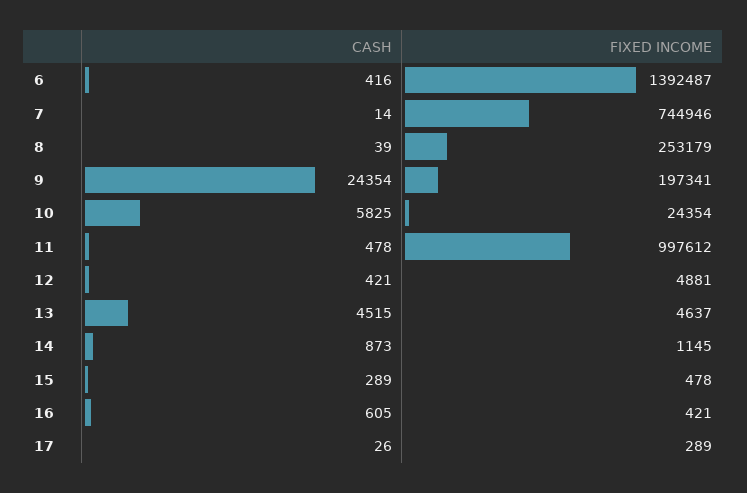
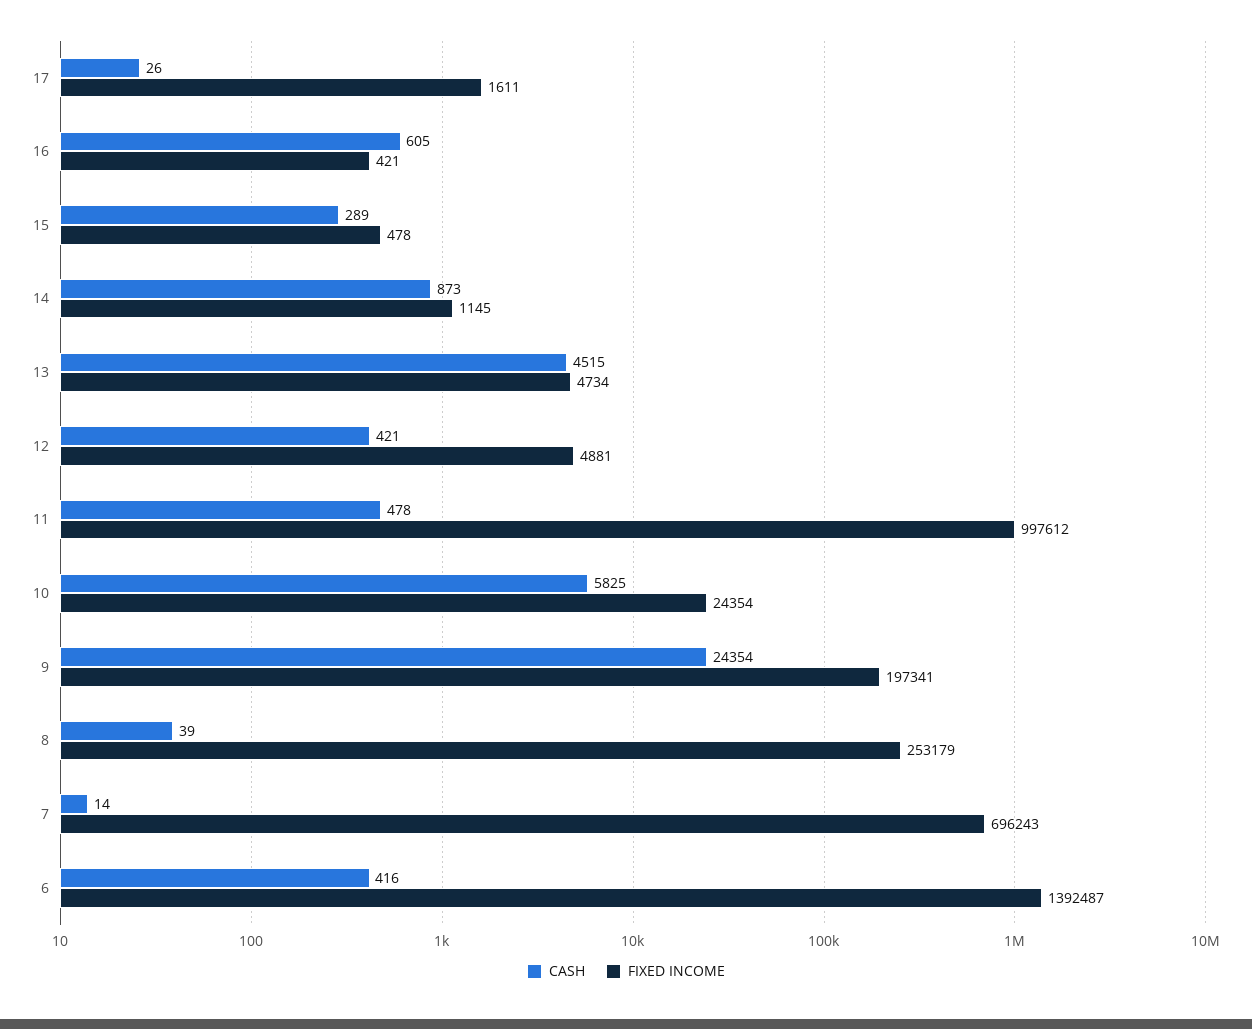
  {
    "CASH": {
      "6": 416,
      "7": 14,
      "8": 39,
      "9": 24354,
      "10": 5825,
      "11": 478,
      "12": 421,
      "13": 4515,
      "14": 873,
      "15": 289,
      "16": 605,
      "17": 26
    },
    "FIXED INCOME": {
      "6": 1392487,
-     "7": 744946,
+     "7": 696243,
      "8": 253179,
      "9": 197341,
      "10": 24354,
      "11": 997612,
      "12": 4881,
-     "13": 4637,
+     "13": 4734,
      "14": 1145,
      "15": 478,
      "16": 421,
-     "17": 289
+     "17": 1611
    }
  }

